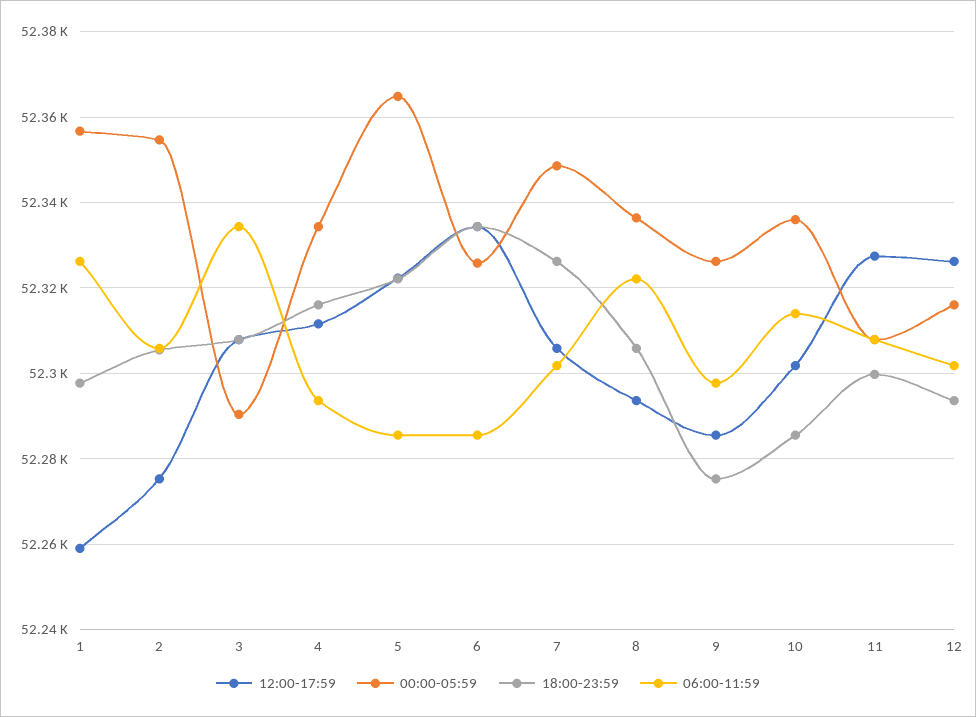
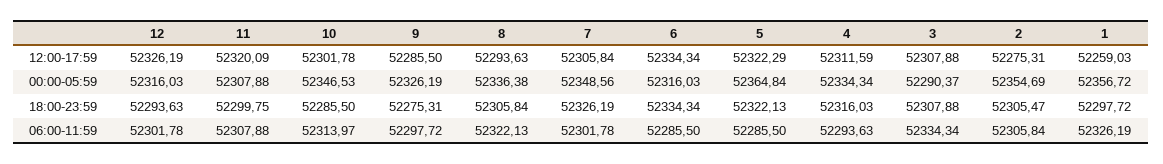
  {
    "12:00-17:59": {
      "1": 52259.03,
      "2": 52275.31,
      "3": 52307.88,
      "4": 52311.59,
      "5": 52322.29,
      "6": 52334.34,
      "7": 52305.84,
      "8": 52293.63,
      "9": 52285.5,
      "10": 52301.78,
-     "11": 52328,
+     "11": 52320.09,
      "12": 52326.19
    },
    "00:00-05:59": {
      "1": 52356.72,
      "2": 52354.69,
      "3": 52290.37,
      "4": 52334.34,
      "5": 52364.84,
-     "6": 52326,
+     "6": 52316.03,
      "7": 52348.56,
      "8": 52336.38,
      "9": 52326.19,
-     "10": 52336,
+     "10": 52346.53,
      "11": 52307.88,
      "12": 52316.03
    },
    "18:00-23:59": {
      "1": 52297.72,
      "2": 52305.47,
      "3": 52307.88,
      "4": 52316.03,
      "5": 52322.13,
      "6": 52334.34,
      "7": 52326.19,
      "8": 52305.84,
      "9": 52275.31,
      "10": 52285.5,
      "11": 52299.75,
      "12": 52293.63
    },
    "06:00-11:59": {
      "1": 52326.19,
      "2": 52305.84,
      "3": 52334.34,
      "4": 52293.63,
      "5": 52285.5,
      "6": 52285.5,
      "7": 52301.78,
      "8": 52322.13,
      "9": 52297.72,
      "10": 52313.97,
      "11": 52307.88,
      "12": 52301.78
    }
  }

